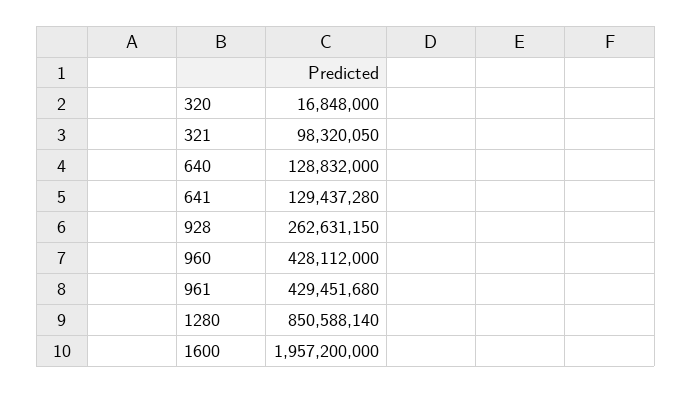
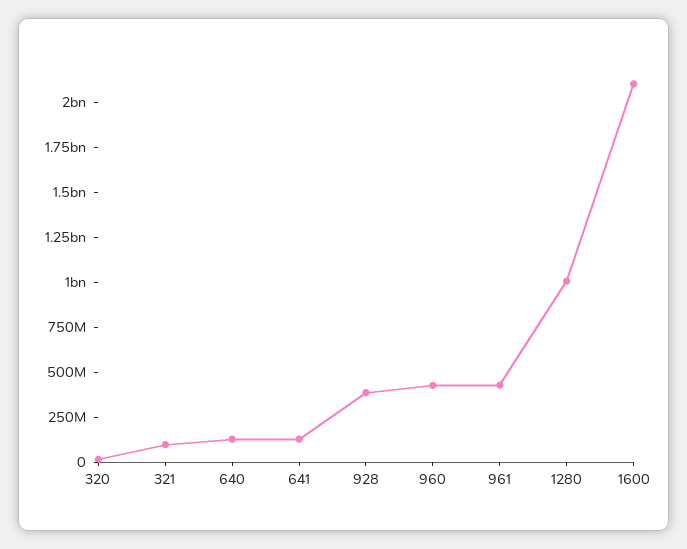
  {
    "320": 16848000,
    "321": 98320050,
    "640": 128832000,
    "641": 129437280,
-   "928": 262631150,
+   "928": 400000000,
    "960": 428112000,
    "961": 429451680,
-   "1280": 850588140,
+   "1280": 1000000000,
-   "1600": 1957200000
+   "1600": 2100000000
  }

